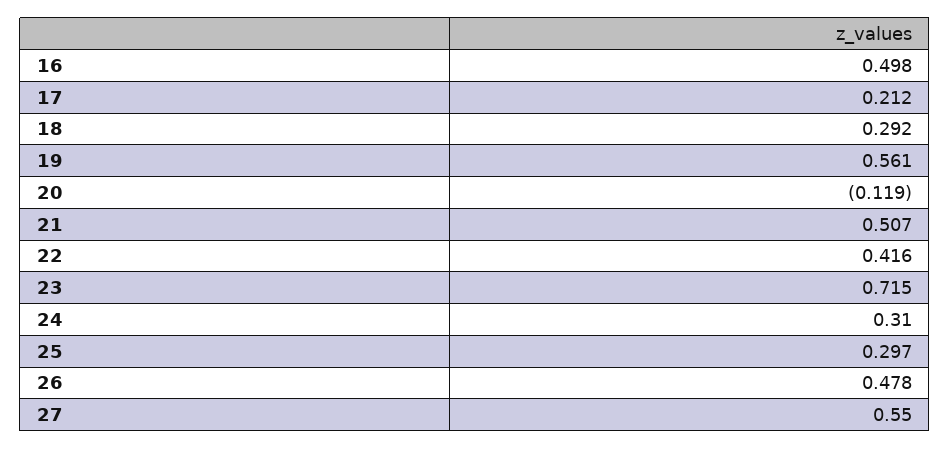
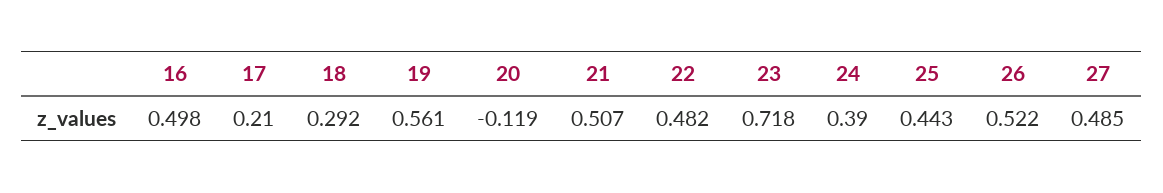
  {
    "16": 0.498,
-   "17": 0.212,
+   "17": 0.21,
    "18": 0.292,
    "19": 0.561,
    "20": -0.119,
    "21": 0.507,
-   "22": 0.416,
+   "22": 0.482,
-   "23": 0.715,
+   "23": 0.718,
-   "24": 0.31,
+   "24": 0.39,
-   "25": 0.297,
+   "25": 0.443,
-   "26": 0.478,
+   "26": 0.522,
-   "27": 0.55
+   "27": 0.485
  }

